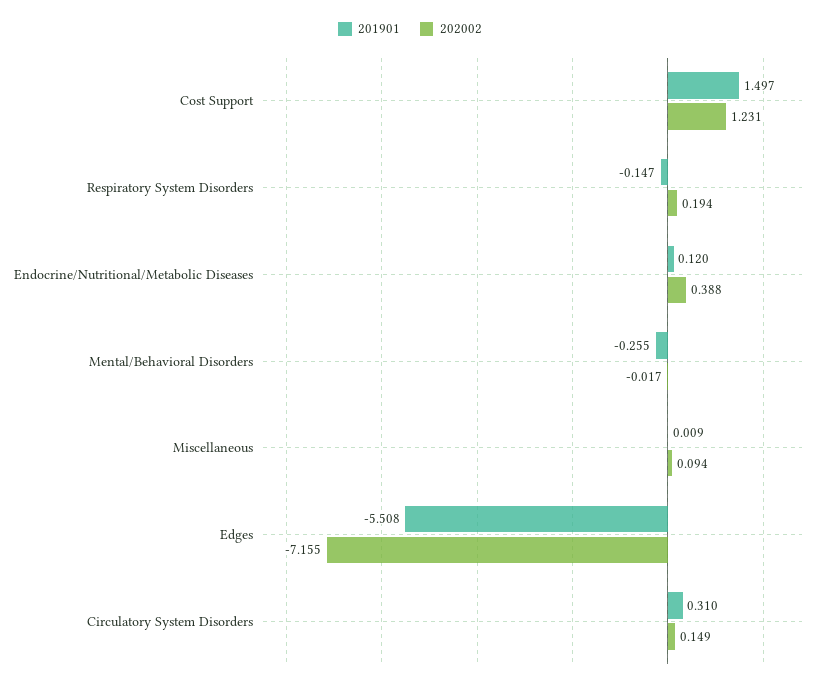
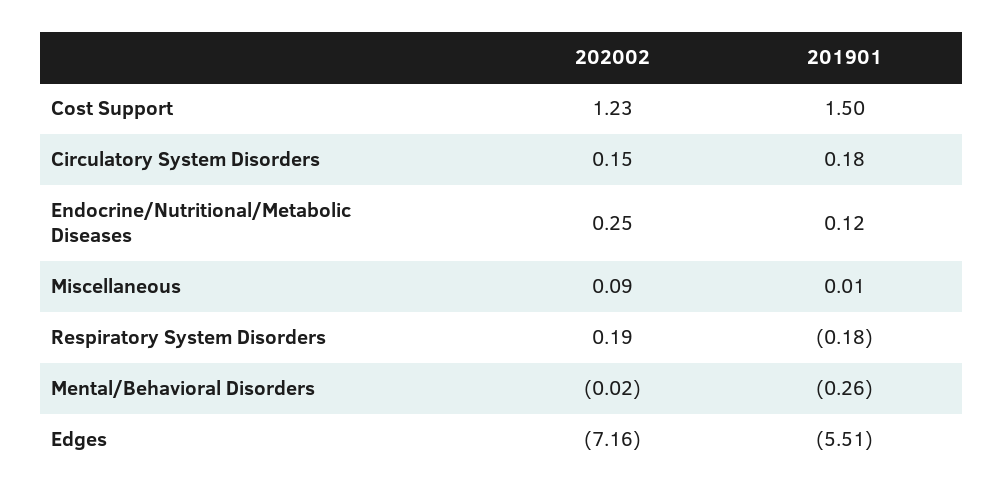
  {
    "201901": {
      "Cost Support": 1.497,
-     "Respiratory System Disorders": -0.147,
+     "Respiratory System Disorders": -0.18,
      "Endocrine/Nutritional/Metabolic Diseases": 0.12,
      "Mental/Behavioral Disorders": -0.255,
      "Miscellaneous": 0.009,
      "Edges": -5.508,
-     "Circulatory System Disorders": 0.31
+     "Circulatory System Disorders": 0.18
    },
    "202002": {
      "Cost Support": 1.231,
      "Respiratory System Disorders": 0.194,
-     "Endocrine/Nutritional/Metabolic Diseases": 0.388,
+     "Endocrine/Nutritional/Metabolic Diseases": 0.25,
      "Mental/Behavioral Disorders": -0.017,
      "Miscellaneous": 0.094,
      "Edges": -7.155,
      "Circulatory System Disorders": 0.149
    }
  }

